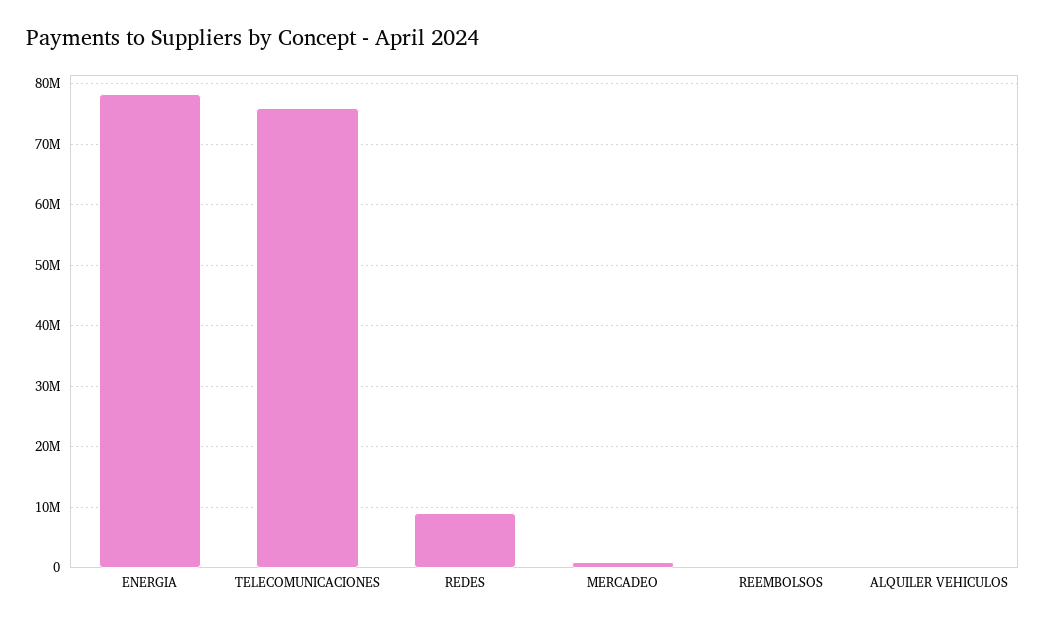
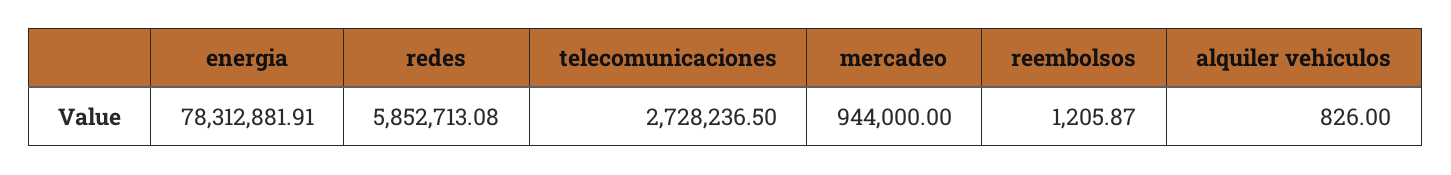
  {
    "ENERGIA": 78312881.91,
-   "TELECOMUNICACIONES": 76000000,
+   "TELECOMUNICACIONES": 2728236.5,
-   "REDES": 9000000,
+   "REDES": 5852713.08,
    "MERCADEO": 944000,
    "REEMBOLSOS": 1205.87,
    "ALQUILER VEHICULOS": 826
  }

